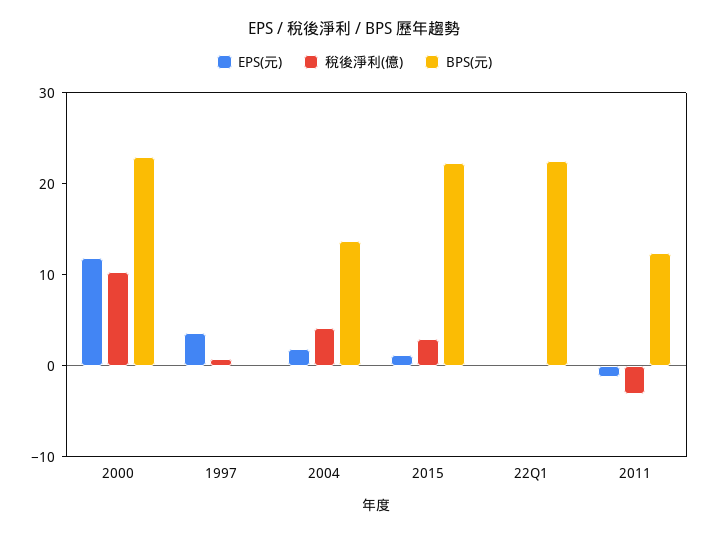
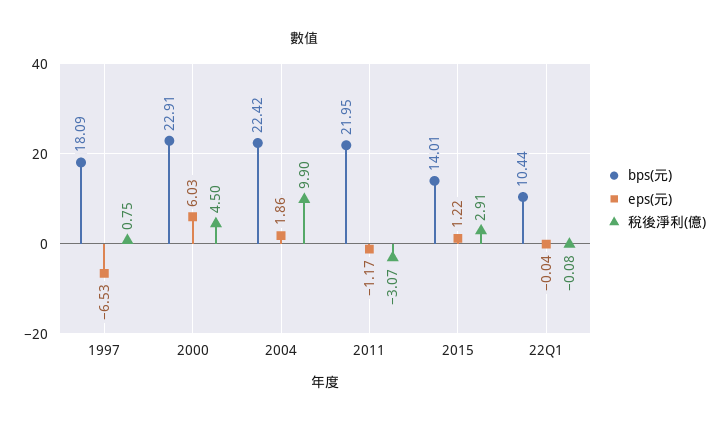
  {
    "EPS(元)": {
-     "2000": 12,
+     "2000": 6.03,
-     "1997": 4,
+     "1997": -6.53,
      "2004": 1.86,
      "2015": 1.22,
      "22Q1": -0.04,
      "2011": -1.17
    },
    "稅後淨利(億)": {
-     "2000": 10,
+     "2000": 4.5,
      "1997": 0.75,
-     "2004": 4,
+     "2004": 9.9,
      "2015": 2.91,
      "22Q1": -0.08,
      "2011": -3.07
    },
    "BPS(元)": {
      "2000": 22.91,
-     "1997": 0,
+     "1997": 18.09,
-     "2004": 14,
+     "2004": 22.42,
-     "2015": 22,
+     "2015": 14.01,
-     "22Q1": 22,
+     "22Q1": 10.44,
-     "2011": 12
+     "2011": 21.95
    }
  }

